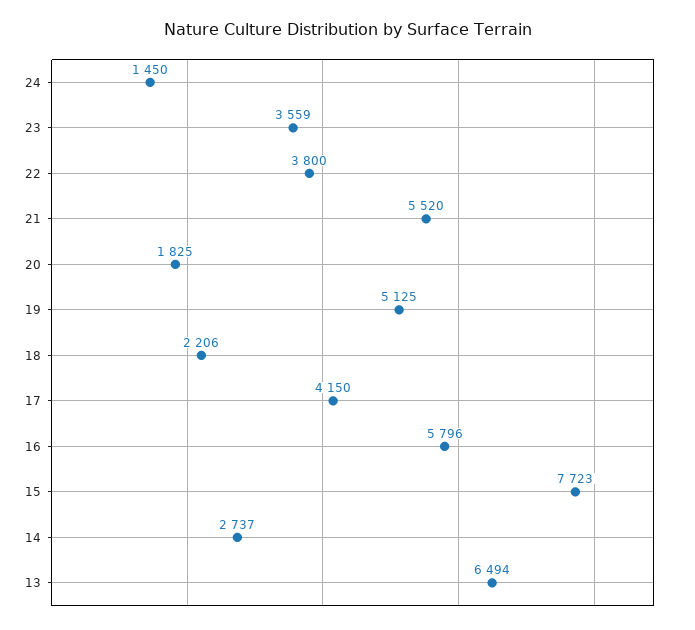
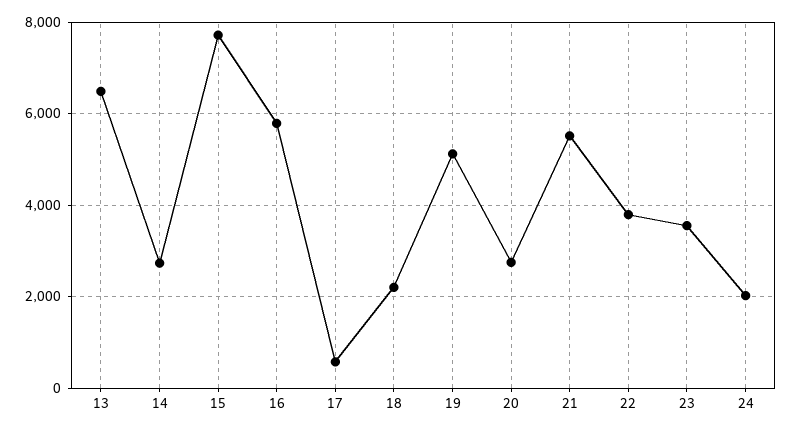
  {
-   "24": 1450,
+   "24": 2000,
    "23": 3559,
    "22": 3800,
    "21": 5520,
-   "20": 1825,
+   "20": 2800,
    "19": 5125,
    "18": 2206,
-   "17": 4150,
+   "17": 600,
    "16": 5796,
    "15": 7723,
    "14": 2737,
    "13": 6494
  }

